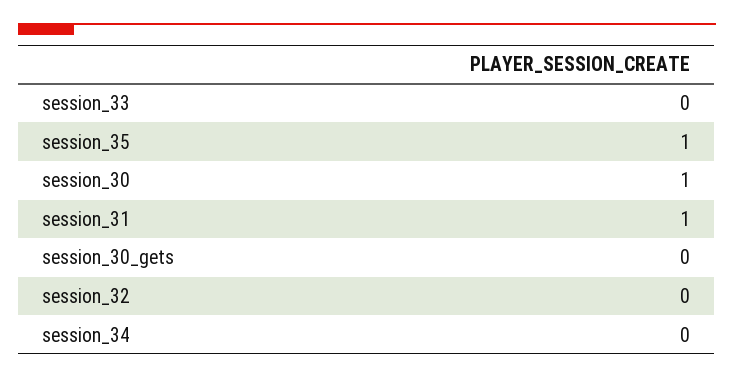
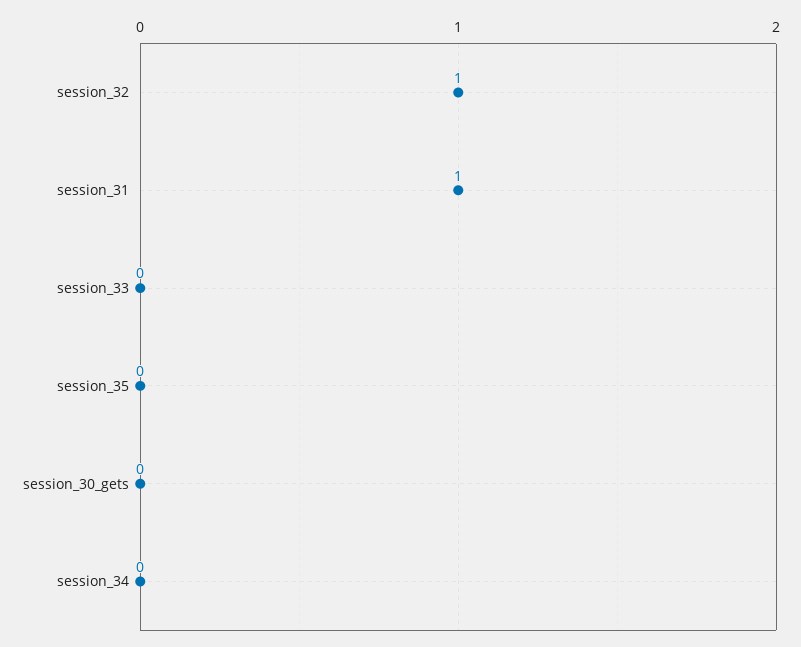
  {
    "session_33": 0,
-   "session_35": 1,
+   "session_35": 0,
-   "session_30": 1,
    "session_31": 1,
    "session_30_gets": 0,
-   "session_32": 0,
+   "session_32": 1,
    "session_34": 0
  }

